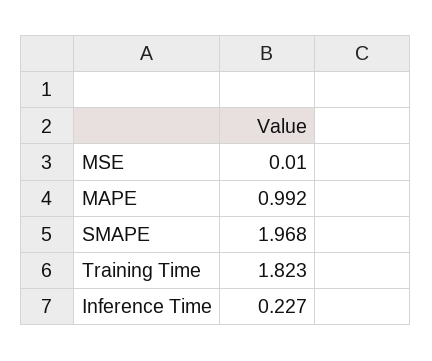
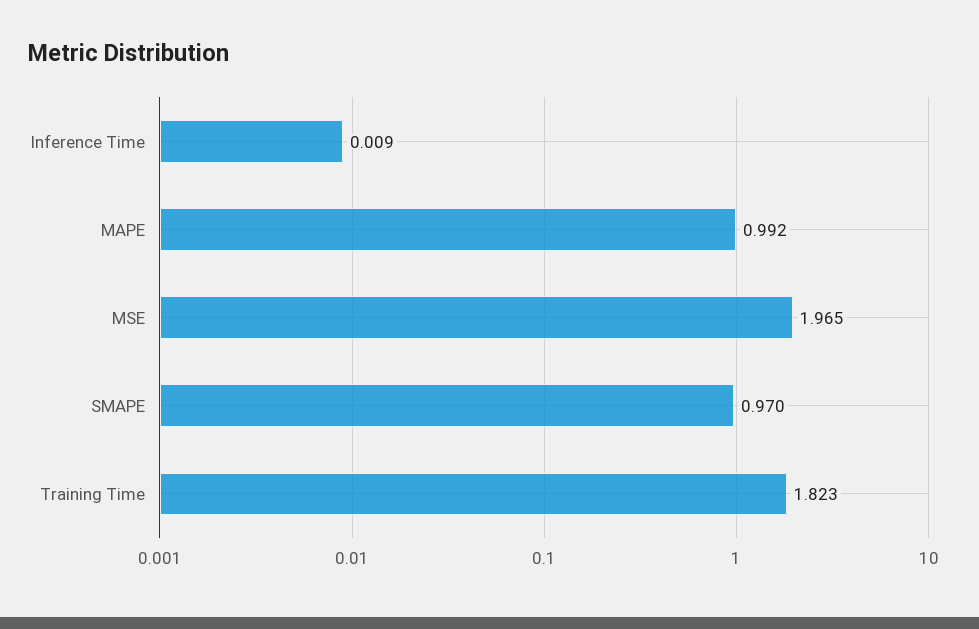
  {
-   "MSE": 0.01,
+   "MSE": 1.965,
    "MAPE": 0.992,
-   "SMAPE": 1.968,
+   "SMAPE": 0.97,
    "Training Time": 1.823,
-   "Inference Time": 0.227
+   "Inference Time": 0.009
  }

